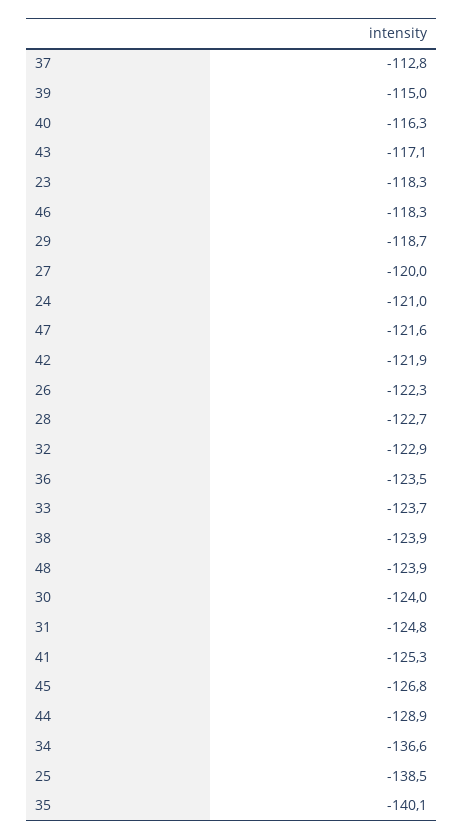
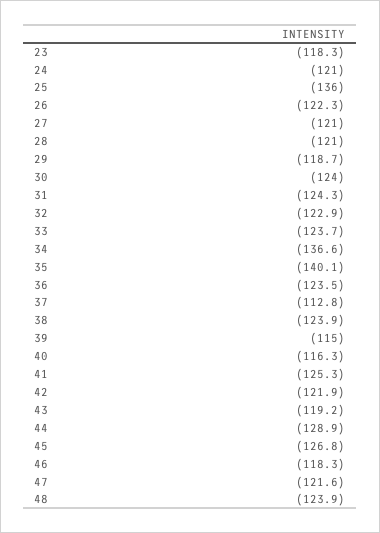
  {
    "37": -112.8,
    "39": -115,
    "40": -116.3,
-   "43": -117.1,
+   "43": -119.2,
    "23": -118.3,
    "46": -118.3,
    "29": -118.7,
-   "27": -120,
+   "27": -121,
    "24": -121,
    "47": -121.6,
    "42": -121.9,
    "26": -122.3,
-   "28": -122.7,
+   "28": -121,
    "32": -122.9,
    "36": -123.5,
    "33": -123.7,
    "38": -123.9,
    "48": -123.9,
    "30": -124,
-   "31": -124.8,
+   "31": -124.3,
    "41": -125.3,
    "45": -126.8,
    "44": -128.9,
    "34": -136.6,
-   "25": -138.5,
+   "25": -136,
    "35": -140.1
  }

